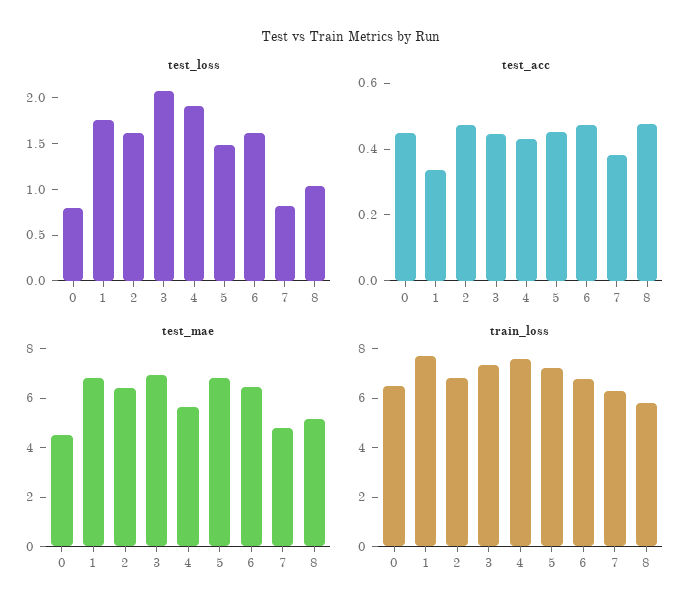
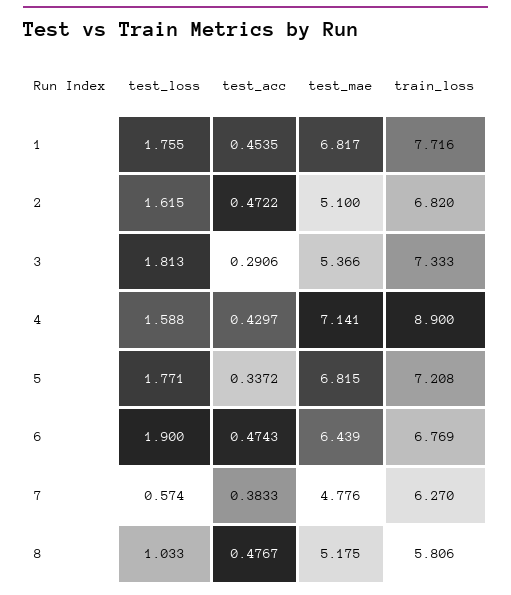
  {
    "test_loss": {
-     "0": 0.8,
      "1": 1.755,
      "2": 1.615,
-     "3": 2.1,
+     "3": 1.813,
-     "4": 1.9,
+     "4": 1.588,
-     "5": 1.5,
+     "5": 1.771,
-     "6": 1.6,
+     "6": 1.9,
-     "7": 0.8,
+     "7": 0.574,
      "8": 1.033
    },
    "test_acc": {
-     "0": 0.45,
-     "1": 0.35,
+     "1": 0.4535,
      "2": 0.4722,
-     "3": 0.45,
+     "3": 0.2906,
      "4": 0.4297,
-     "5": 0.45,
+     "5": 0.3372,
      "6": 0.4743,
      "7": 0.3833,
      "8": 0.4767
    },
    "test_mae": {
-     "0": 4.5,
      "1": 6.817,
-     "2": 6.5,
+     "2": 5.1,
-     "3": 7,
+     "3": 5.366,
-     "4": 5.5,
+     "4": 7.141,
      "5": 6.815,
      "6": 6.439,
      "7": 4.776,
      "8": 5.175
    },
    "train_loss": {
-     "0": 6.5,
      "1": 7.716,
      "2": 6.82,
      "3": 7.333,
-     "4": 7.5,
+     "4": 8.9,
      "5": 7.208,
      "6": 6.769,
      "7": 6.27,
      "8": 5.806
    }
  }

